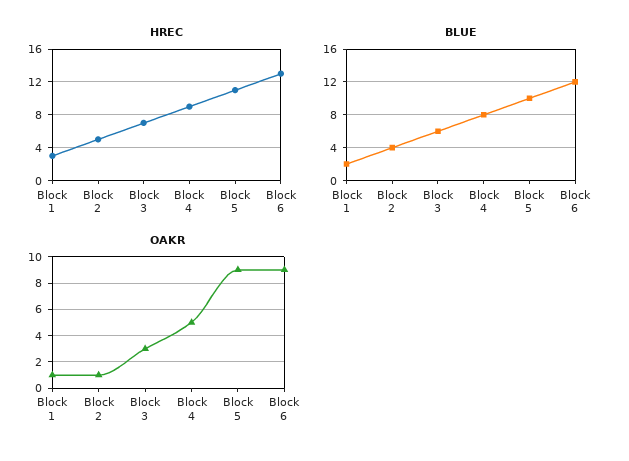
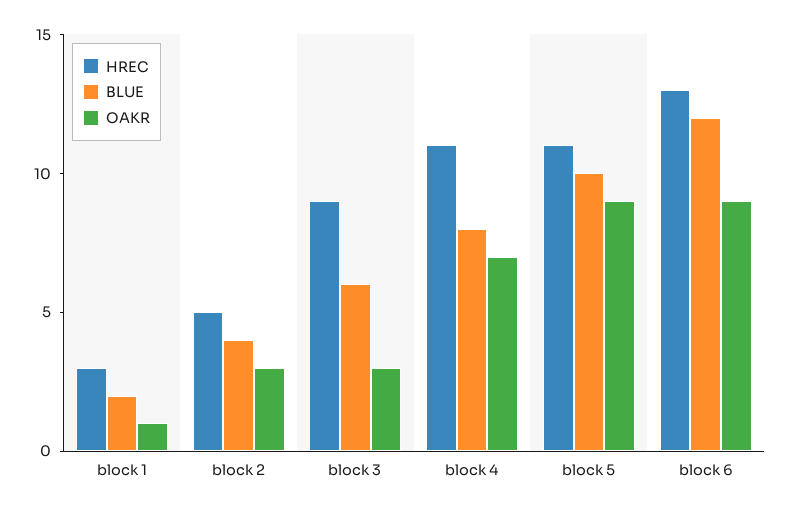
  {
    "HREC": {
      "Block 1": 3,
      "Block 2": 5,
-     "Block 3": 7,
+     "Block 3": 9,
-     "Block 4": 9,
+     "Block 4": 11,
      "Block 5": 11,
      "Block 6": 13
    },
    "BLUE": {
      "Block 1": 2,
      "Block 2": 4,
      "Block 3": 6,
      "Block 4": 8,
      "Block 5": 10,
      "Block 6": 12
    },
    "OAKR": {
      "Block 1": 1,
-     "Block 2": 1,
+     "Block 2": 3,
      "Block 3": 3,
-     "Block 4": 5,
+     "Block 4": 7,
      "Block 5": 9,
      "Block 6": 9
    }
  }

